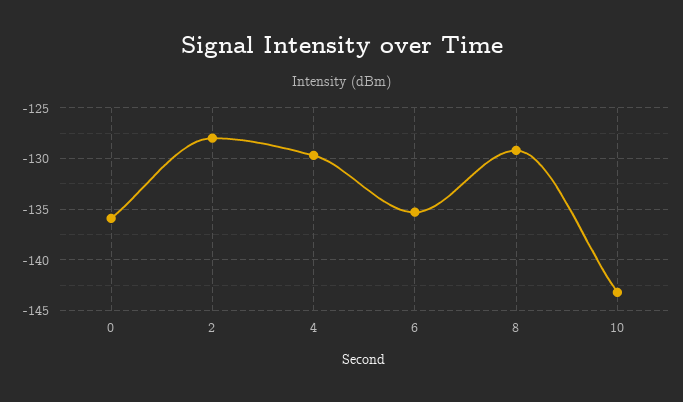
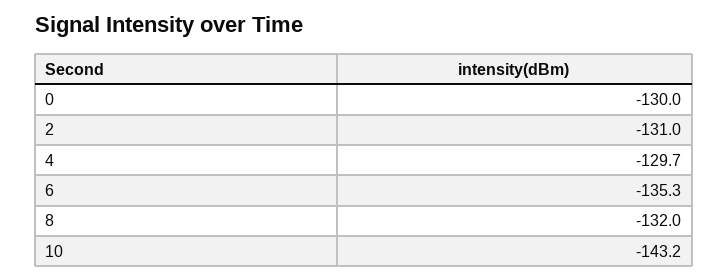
  {
-   "0": -136,
+   "0": -130,
-   "2": -128,
+   "2": -131,
    "4": -129.7,
    "6": -135.3,
-   "8": -129,
+   "8": -132,
    "10": -143.2
  }

